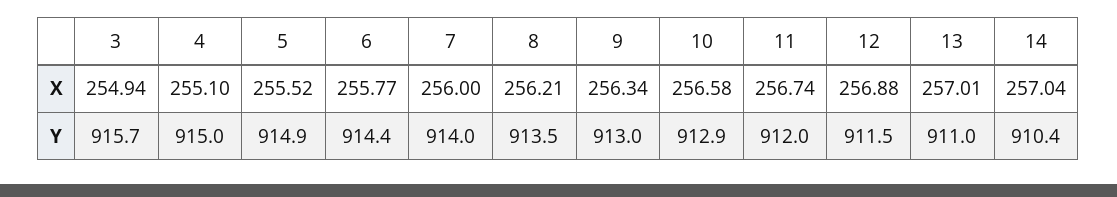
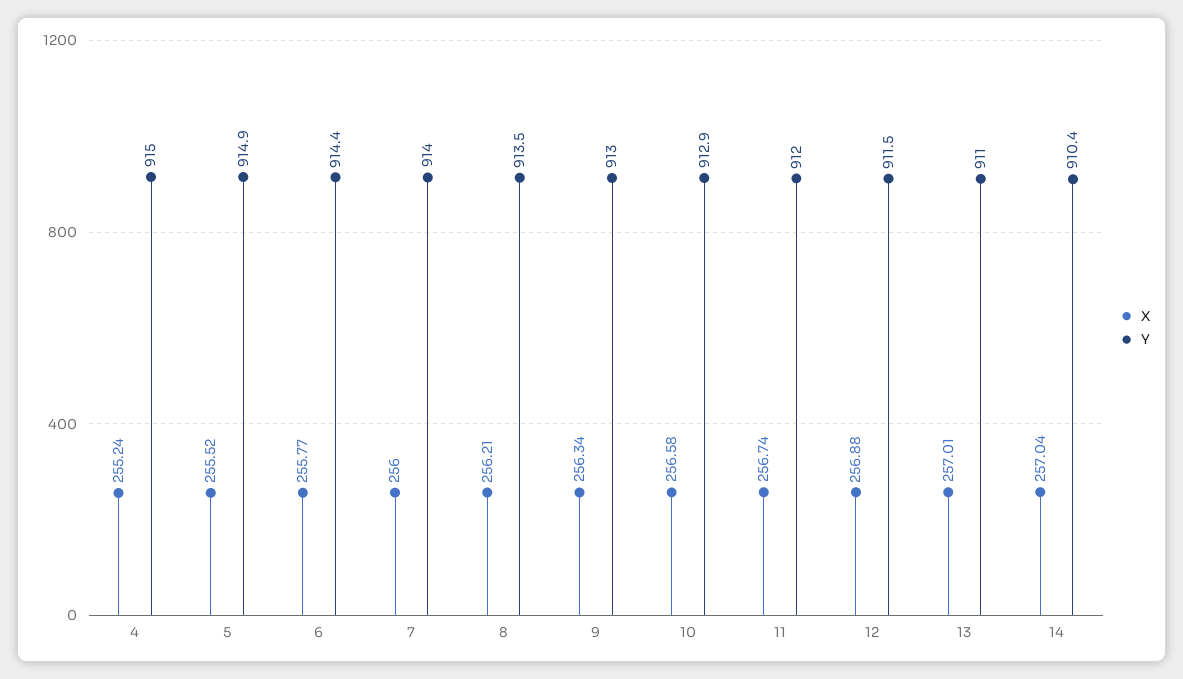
  {
    "X": {
-     "3": 254.94,
-     "4": 255.1,
+     "4": 255.24,
      "5": 255.52,
      "6": 255.77,
      "7": 256,
      "8": 256.21,
      "9": 256.34,
      "10": 256.58,
      "11": 256.74,
      "12": 256.88,
      "13": 257.01,
      "14": 257.04
    },
    "Y": {
-     "3": 915.7,
      "4": 915,
      "5": 914.9,
      "6": 914.4,
      "7": 914,
      "8": 913.5,
      "9": 913,
      "10": 912.9,
      "11": 912,
      "12": 911.5,
      "13": 911,
      "14": 910.4
    }
  }

